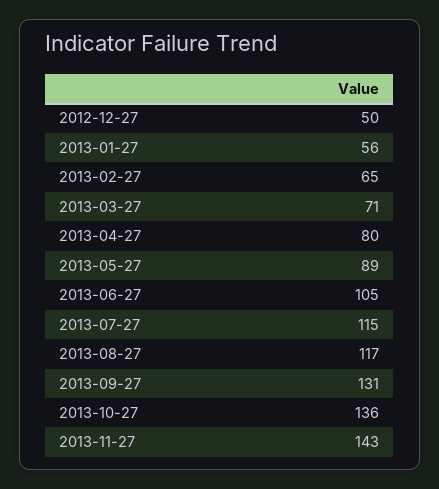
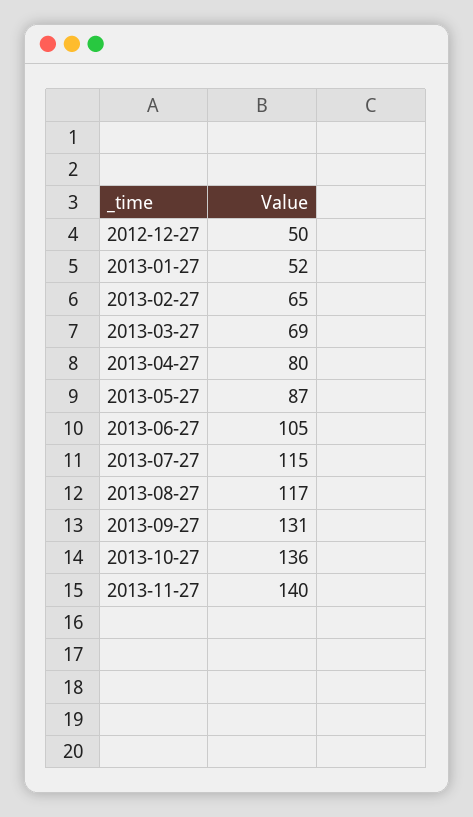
  {
    "2012-12-27": 50,
-   "2013-01-27": 56,
+   "2013-01-27": 52,
    "2013-02-27": 65,
-   "2013-03-27": 71,
+   "2013-03-27": 69,
    "2013-04-27": 80,
-   "2013-05-27": 89,
+   "2013-05-27": 87,
    "2013-06-27": 105,
    "2013-07-27": 115,
    "2013-08-27": 117,
    "2013-09-27": 131,
    "2013-10-27": 136,
-   "2013-11-27": 143
+   "2013-11-27": 140
  }

